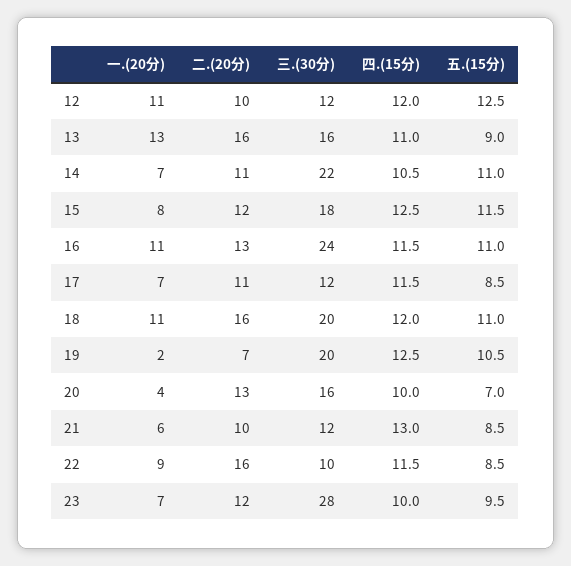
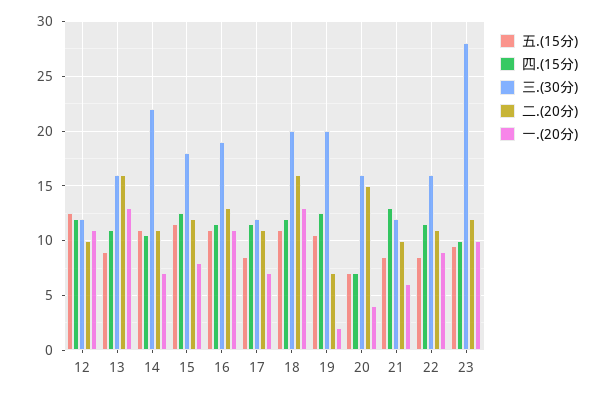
  {
    "一.(20分)": {
      "12": 11,
      "13": 13,
      "14": 7,
      "15": 8,
      "16": 11,
      "17": 7,
-     "18": 11,
+     "18": 13,
      "19": 2,
      "20": 4,
      "21": 6,
      "22": 9,
-     "23": 7
+     "23": 10
    },
    "二.(20分)": {
      "12": 10,
      "13": 16,
      "14": 11,
      "15": 12,
      "16": 13,
      "17": 11,
      "18": 16,
      "19": 7,
-     "20": 13,
+     "20": 15,
      "21": 10,
-     "22": 16,
+     "22": 11,
      "23": 12
    },
    "三.(30分)": {
      "12": 12,
      "13": 16,
      "14": 22,
      "15": 18,
-     "16": 24,
+     "16": 19,
      "17": 12,
      "18": 20,
      "19": 20,
      "20": 16,
      "21": 12,
-     "22": 10,
+     "22": 16,
      "23": 28
    },
    "四.(15分)": {
      "12": 12,
      "13": 11,
      "14": 10.5,
      "15": 12.5,
      "16": 11.5,
      "17": 11.5,
      "18": 12,
      "19": 12.5,
-     "20": 10,
+     "20": 7,
      "21": 13,
      "22": 11.5,
      "23": 10
    },
    "五.(15分)": {
      "12": 12.5,
      "13": 9,
      "14": 11,
      "15": 11.5,
      "16": 11,
      "17": 8.5,
      "18": 11,
      "19": 10.5,
      "20": 7,
      "21": 8.5,
      "22": 8.5,
      "23": 9.5
    }
  }

